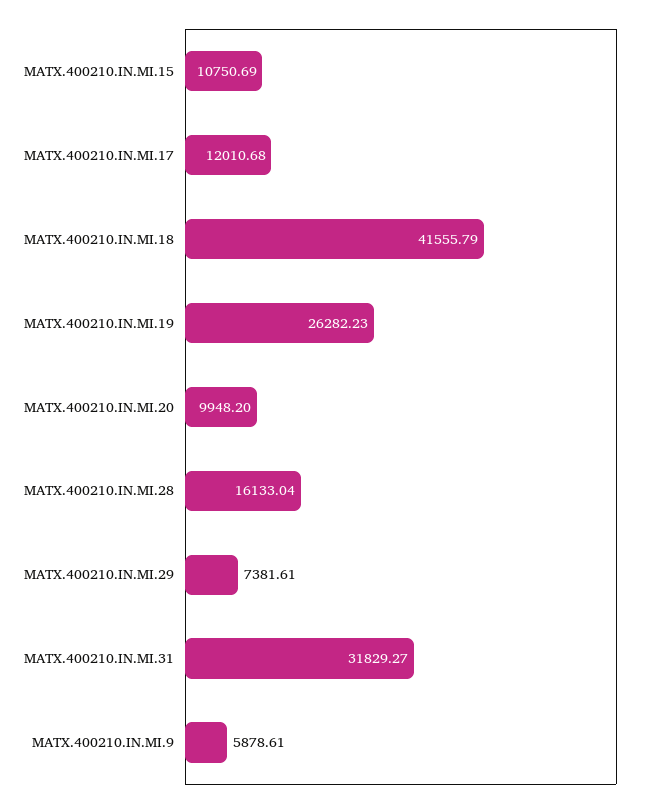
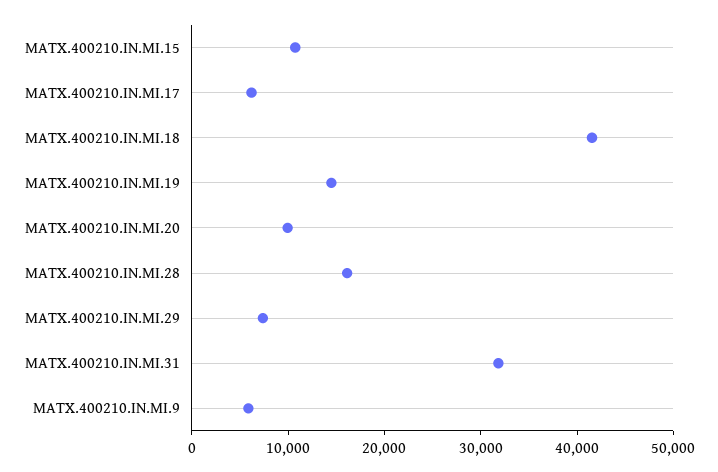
  {
    "MATX.400210.IN.MI.15": 10750.69,
-   "MATX.400210.IN.MI.17": 12010.68,
+   "MATX.400210.IN.MI.17": 6000,
    "MATX.400210.IN.MI.18": 41555.79,
-   "MATX.400210.IN.MI.19": 26282.23,
+   "MATX.400210.IN.MI.19": 14000,
    "MATX.400210.IN.MI.20": 9948.2,
    "MATX.400210.IN.MI.28": 16133.04,
    "MATX.400210.IN.MI.29": 7381.61,
    "MATX.400210.IN.MI.31": 31829.27,
    "MATX.400210.IN.MI.9": 5878.61
  }

